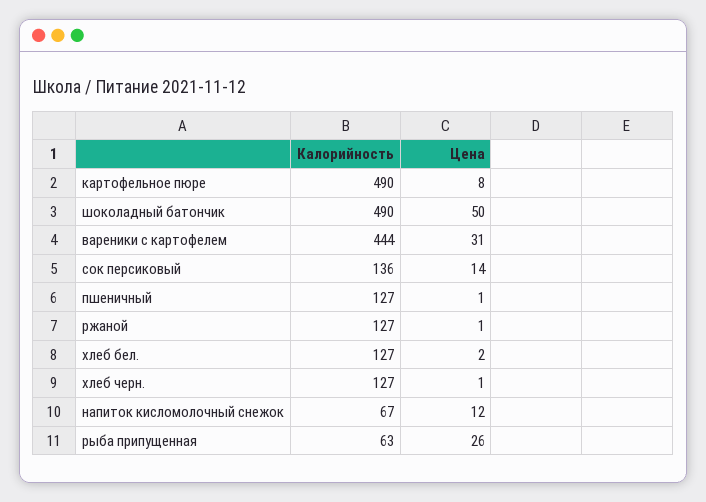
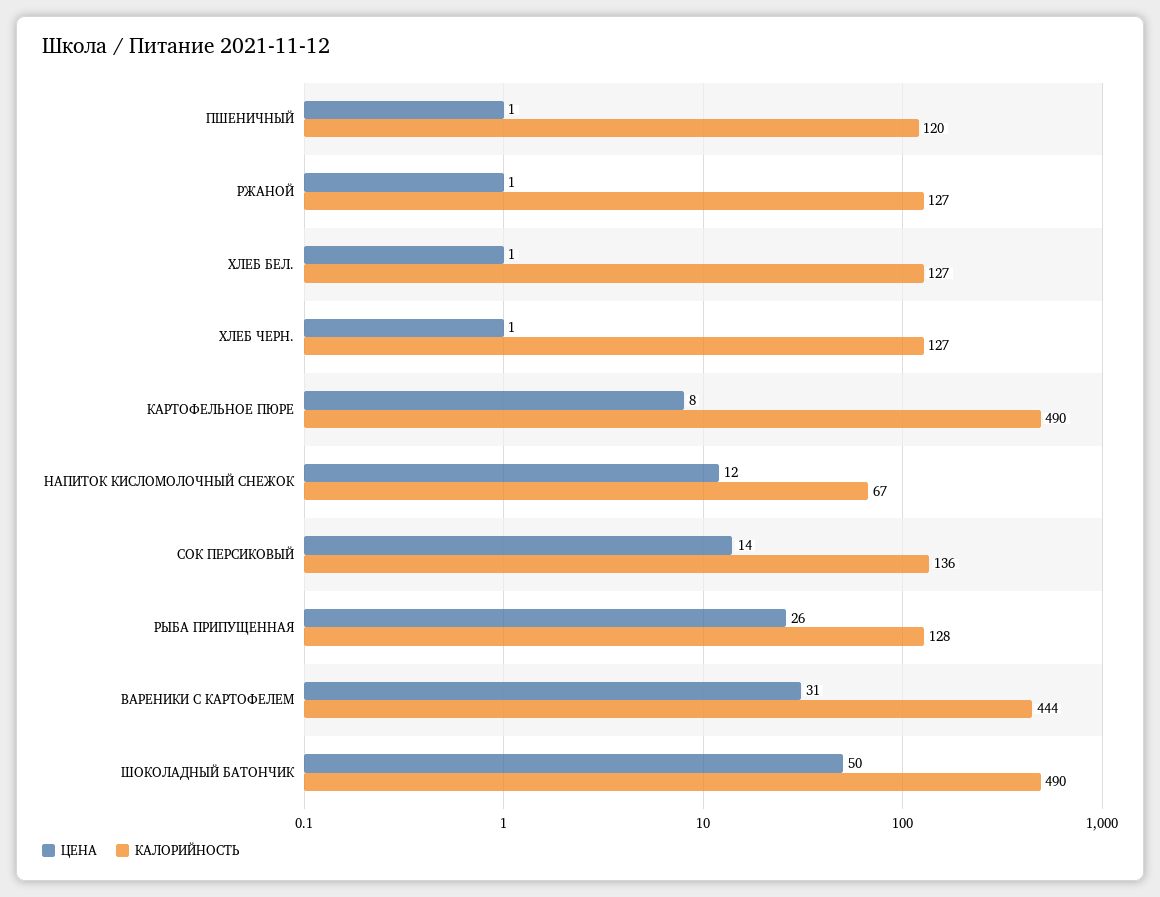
  {
    "Калорийность": {
      "картофельное пюре": 490,
      "шоколадный батончик": 490,
      "вареники с картофелем": 444,
      "сок персиковый": 136,
-     "пшеничный": 127,
+     "пшеничный": 120,
      "ржаной": 127,
      "хлеб бел.": 127,
      "хлеб черн.": 127,
      "напиток кисломолочный снежок": 67,
-     "рыба припущенная": 63
+     "рыба припущенная": 128
    },
    "Цена": {
      "картофельное пюре": 8,
      "шоколадный батончик": 50,
      "вареники с картофелем": 31,
      "сок персиковый": 14,
      "пшеничный": 1,
      "ржаной": 1,
-     "хлеб бел.": 2,
+     "хлеб бел.": 1,
      "хлеб черн.": 1,
      "напиток кисломолочный снежок": 12,
      "рыба припущенная": 26
    }
  }

